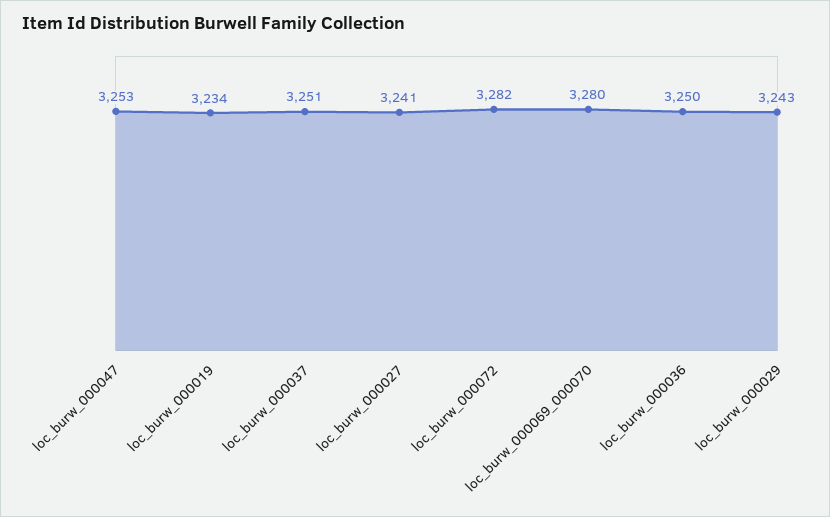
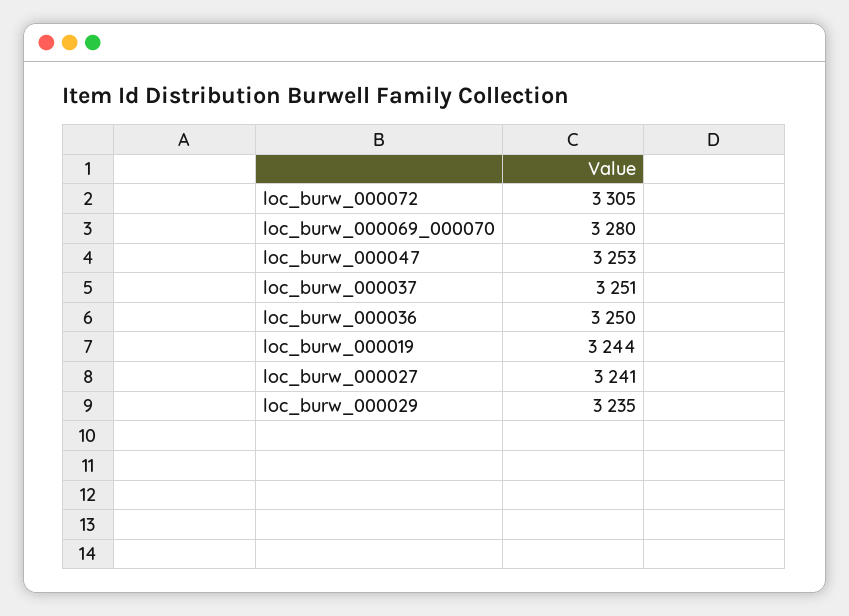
  {
    "loc_burw_000047": 3253,
-   "loc_burw_000019": 3234,
+   "loc_burw_000019": 3244,
    "loc_burw_000037": 3251,
    "loc_burw_000027": 3241,
-   "loc_burw_000072": 3282,
+   "loc_burw_000072": 3305,
    "loc_burw_000069_000070": 3280,
    "loc_burw_000036": 3250,
-   "loc_burw_000029": 3243
+   "loc_burw_000029": 3235
  }

